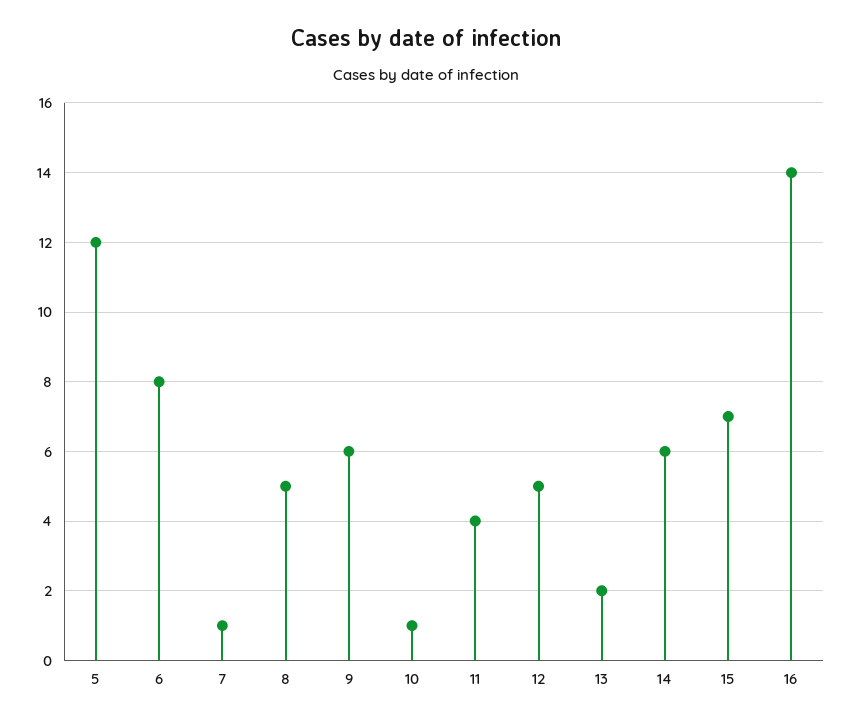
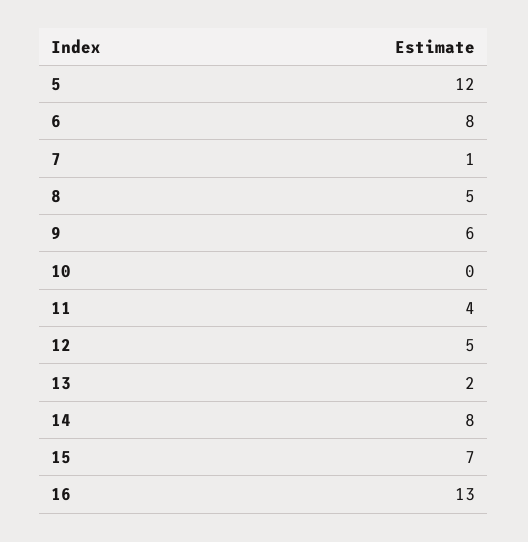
  {
    "5": 12,
    "6": 8,
    "7": 1,
    "8": 5,
    "9": 6,
-   "10": 1,
+   "10": 0,
    "11": 4,
    "12": 5,
    "13": 2,
-   "14": 6,
+   "14": 8,
    "15": 7,
-   "16": 14
+   "16": 13
  }

